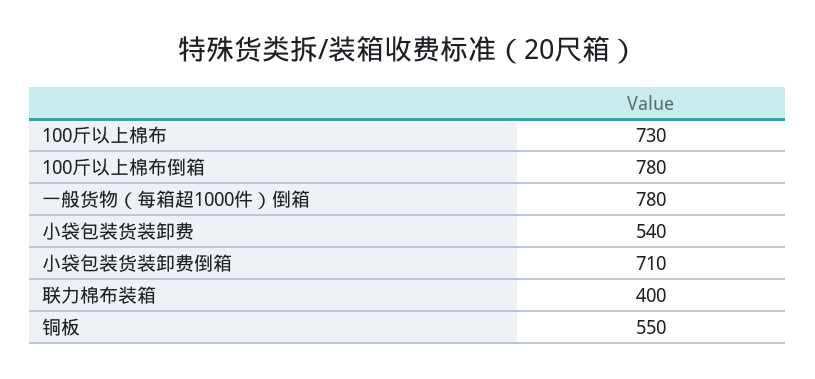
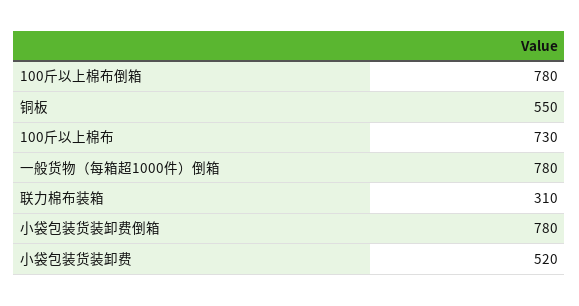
  {
    "100斤以上棉布": 730,
    "100斤以上棉布倒箱": 780,
    "一般货物（每箱超1000件）倒箱": 780,
-   "小袋包装货装卸费": 540,
+   "小袋包装货装卸费": 520,
-   "小袋包装货装卸费倒箱": 710,
+   "小袋包装货装卸费倒箱": 780,
-   "联力棉布装箱": 400,
+   "联力棉布装箱": 310,
    "铜板": 550
  }

